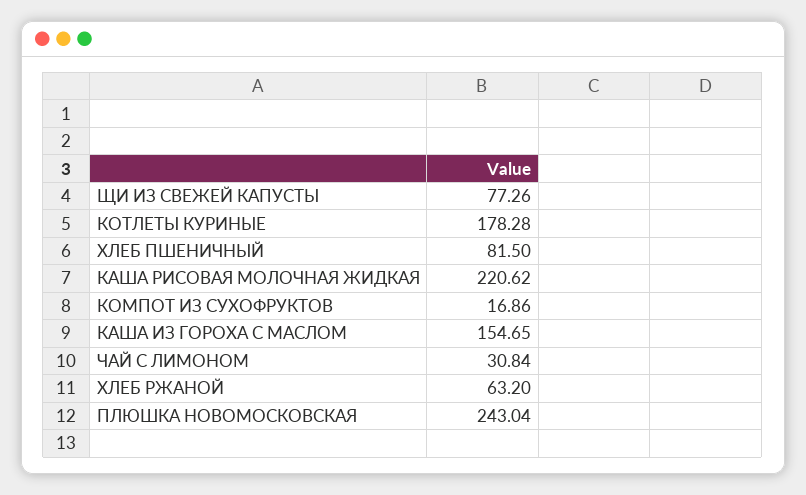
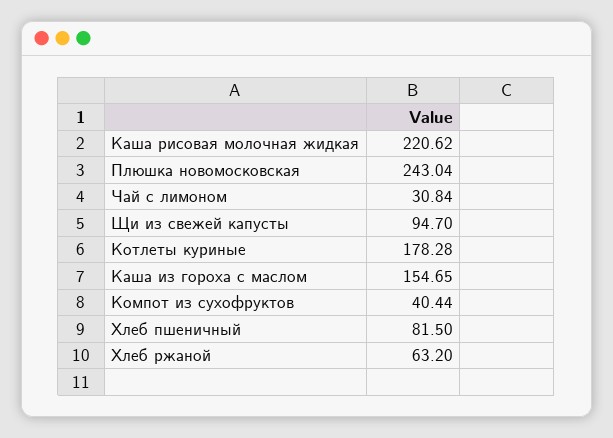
  {
-   "ЩИ ИЗ СВЕЖЕЙ КАПУСТЫ": 77.26,
+   "ЩИ ИЗ СВЕЖЕЙ КАПУСТЫ": 94.7,
    "КОТЛЕТЫ КУРИНЫЕ": 178.28,
    "ХЛЕБ ПШЕНИЧНЫЙ": 81.5,
    "КАША РИСОВАЯ МОЛОЧНАЯ ЖИДКАЯ": 220.62,
-   "КОМПОТ ИЗ СУХОФРУКТОВ": 16.86,
+   "КОМПОТ ИЗ СУХОФРУКТОВ": 40.44,
    "КАША ИЗ ГОРОХА С МАСЛОМ": 154.65,
    "ЧАЙ С ЛИМОНОМ": 30.84,
    "ХЛЕБ РЖАНОЙ": 63.2,
    "ПЛЮШКА НОВОМОСКОВСКАЯ": 243.04
  }

